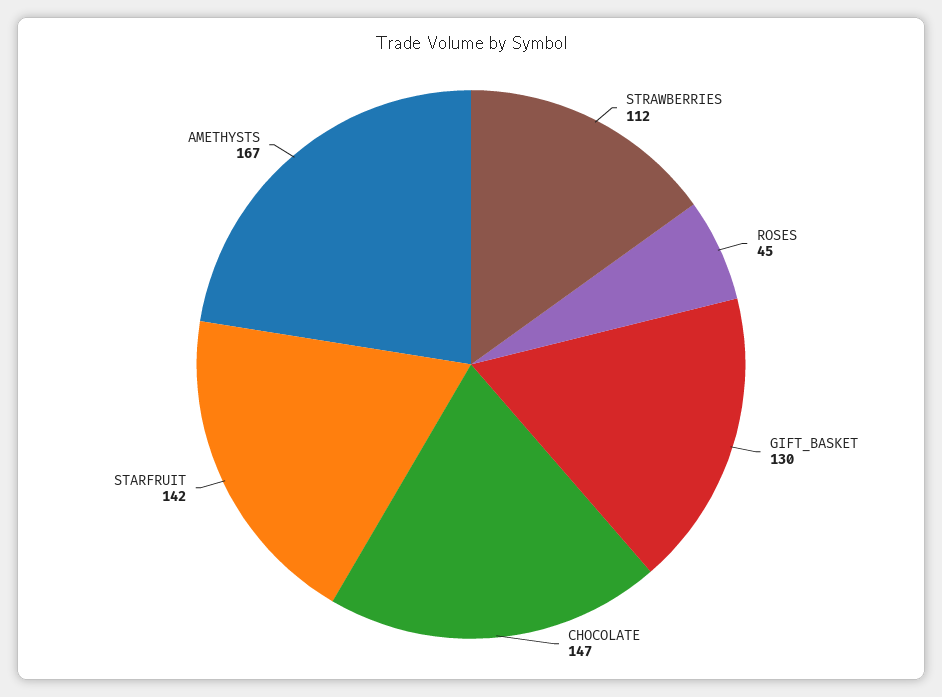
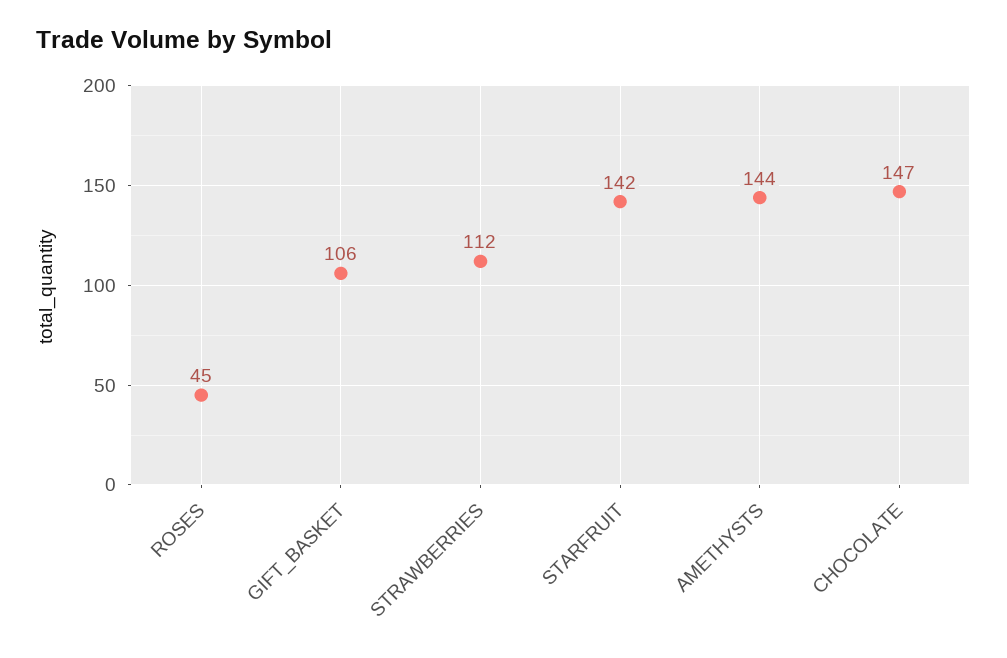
  {
    "STRAWBERRIES": 112,
    "ROSES": 45,
-   "GIFT_BASKET": 130,
+   "GIFT_BASKET": 106,
    "CHOCOLATE": 147,
    "STARFRUIT": 142,
-   "AMETHYSTS": 167
+   "AMETHYSTS": 144
  }

